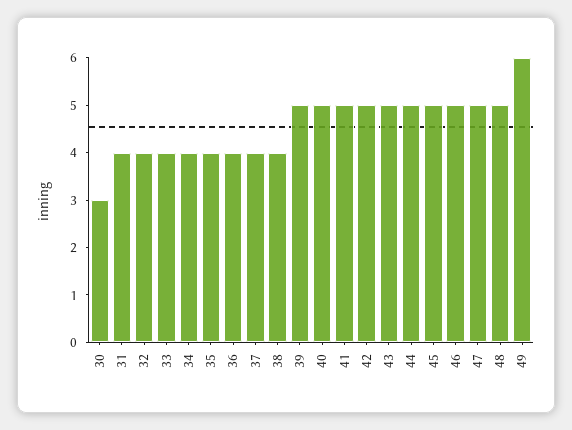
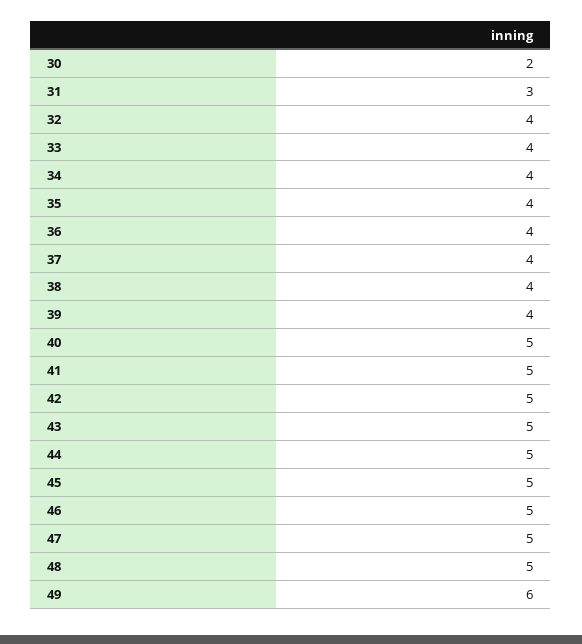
  {
-   "30": 3,
+   "30": 2,
-   "31": 4,
+   "31": 3,
    "32": 4,
    "33": 4,
    "34": 4,
    "35": 4,
    "36": 4,
    "37": 4,
    "38": 4,
-   "39": 5,
+   "39": 4,
    "40": 5,
    "41": 5,
    "42": 5,
    "43": 5,
    "44": 5,
    "45": 5,
    "46": 5,
    "47": 5,
    "48": 5,
    "49": 6
  }

